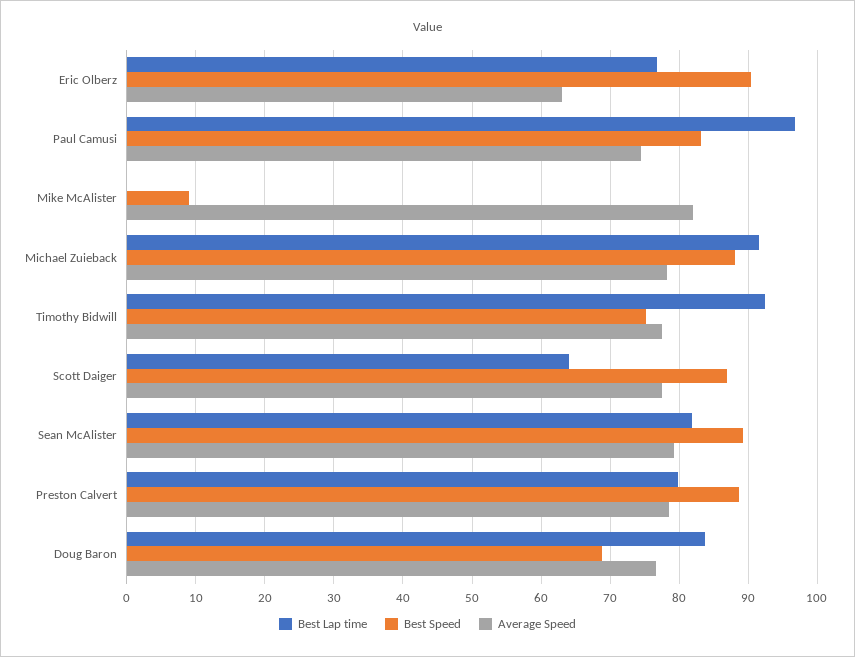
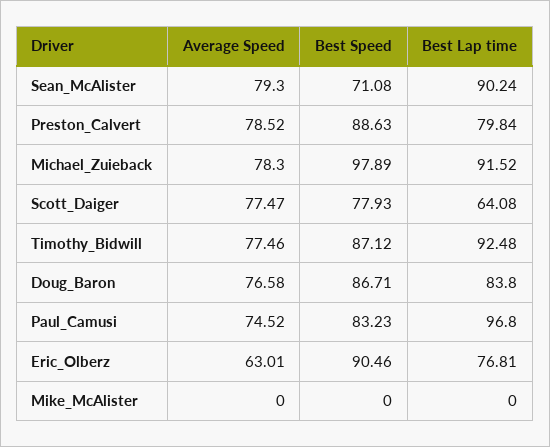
  {
    "Best Lap time": {
      "Eric Olberz": 76.81,
      "Paul Camusi": 96.8,
      "Mike McAlister": 0,
      "Michael Zuieback": 91.52,
      "Timothy Bidwill": 92.48,
      "Scott Daiger": 64.08,
-     "Sean McAlister": 82,
+     "Sean McAlister": 90.24,
      "Preston Calvert": 79.84,
      "Doug Baron": 83.8
    },
    "Best Speed": {
      "Eric Olberz": 90.46,
      "Paul Camusi": 83.23,
-     "Mike McAlister": 9,
+     "Mike McAlister": 0,
-     "Michael Zuieback": 88,
+     "Michael Zuieback": 97.89,
-     "Timothy Bidwill": 75,
+     "Timothy Bidwill": 87.12,
-     "Scott Daiger": 87,
+     "Scott Daiger": 77.93,
-     "Sean McAlister": 89,
+     "Sean McAlister": 71.08,
      "Preston Calvert": 88.63,
-     "Doug Baron": 69
+     "Doug Baron": 86.71
    },
    "Average Speed": {
      "Eric Olberz": 63.01,
      "Paul Camusi": 74.52,
-     "Mike McAlister": 82,
+     "Mike McAlister": 0,
      "Michael Zuieback": 78.3,
      "Timothy Bidwill": 77.46,
      "Scott Daiger": 77.47,
      "Sean McAlister": 79.3,
      "Preston Calvert": 78.52,
      "Doug Baron": 76.58
    }
  }

